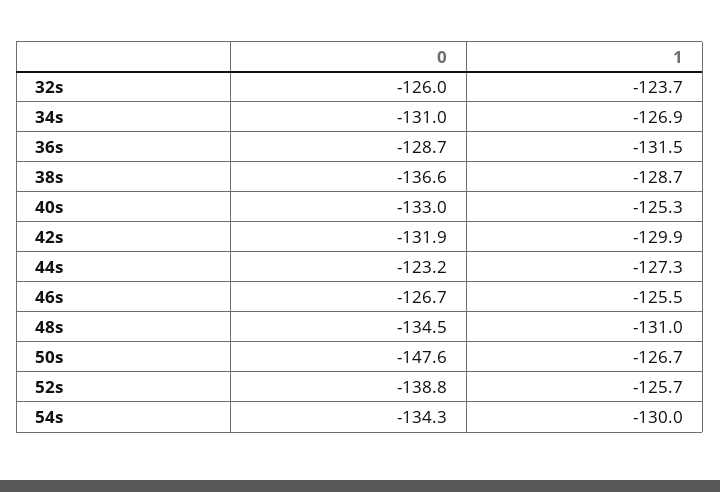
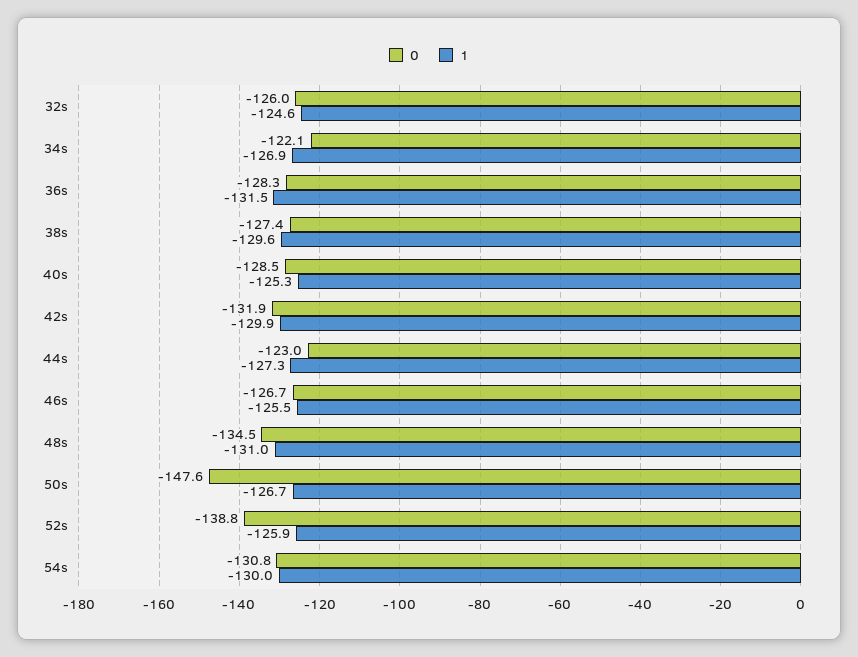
  {
    "0": {
      "32s": -126,
-     "34s": -131,
+     "34s": -122.1,
-     "36s": -128.7,
+     "36s": -128.3,
-     "38s": -136.6,
+     "38s": -127.4,
-     "40s": -133,
+     "40s": -128.5,
      "42s": -131.9,
-     "44s": -123.2,
+     "44s": -123,
      "46s": -126.7,
      "48s": -134.5,
      "50s": -147.6,
      "52s": -138.8,
-     "54s": -134.3
+     "54s": -130.8
    },
    "1": {
-     "32s": -123.7,
+     "32s": -124.6,
      "34s": -126.9,
      "36s": -131.5,
-     "38s": -128.7,
+     "38s": -129.6,
      "40s": -125.3,
      "42s": -129.9,
      "44s": -127.3,
      "46s": -125.5,
      "48s": -131,
      "50s": -126.7,
-     "52s": -125.7,
+     "52s": -125.9,
      "54s": -130
    }
  }

